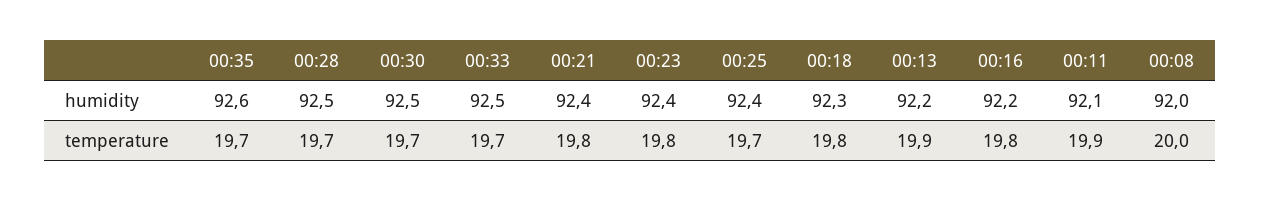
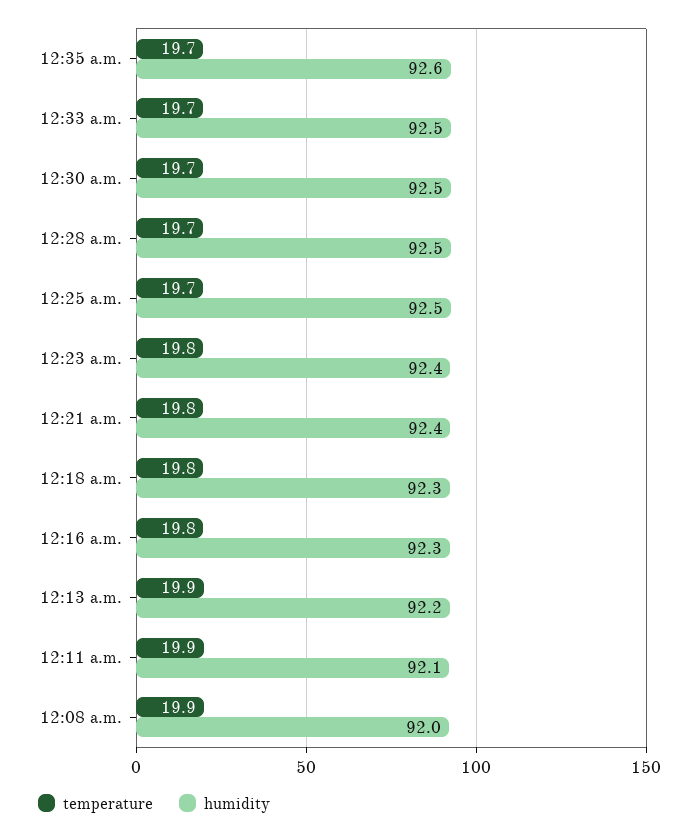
  {
    "humidity": {
      "00:35": 92.6,
      "00:28": 92.5,
      "00:30": 92.5,
      "00:33": 92.5,
      "00:21": 92.4,
      "00:23": 92.4,
-     "00:25": 92.4,
+     "00:25": 92.5,
      "00:18": 92.3,
      "00:13": 92.2,
-     "00:16": 92.2,
+     "00:16": 92.3,
      "00:11": 92.1,
      "00:08": 92
    },
    "temperature": {
      "00:35": 19.7,
      "00:28": 19.7,
      "00:30": 19.7,
      "00:33": 19.7,
      "00:21": 19.8,
      "00:23": 19.8,
      "00:25": 19.7,
      "00:18": 19.8,
      "00:13": 19.9,
      "00:16": 19.8,
      "00:11": 19.9,
-     "00:08": 20
+     "00:08": 19.9
    }
  }

